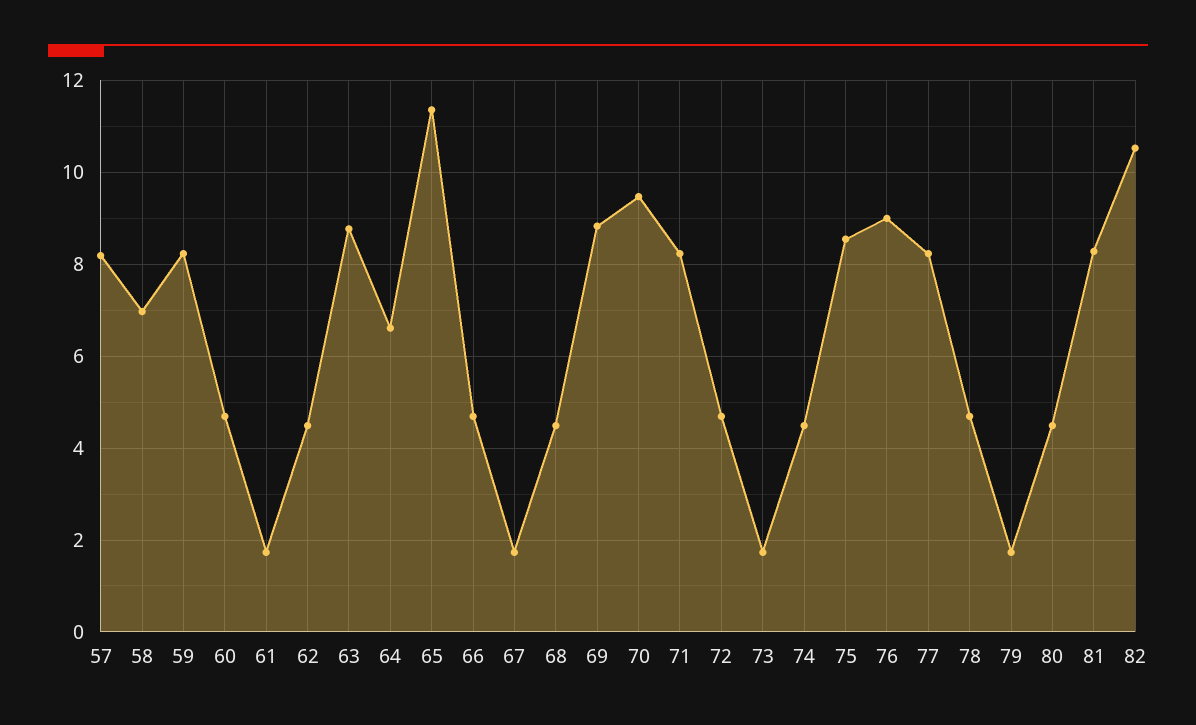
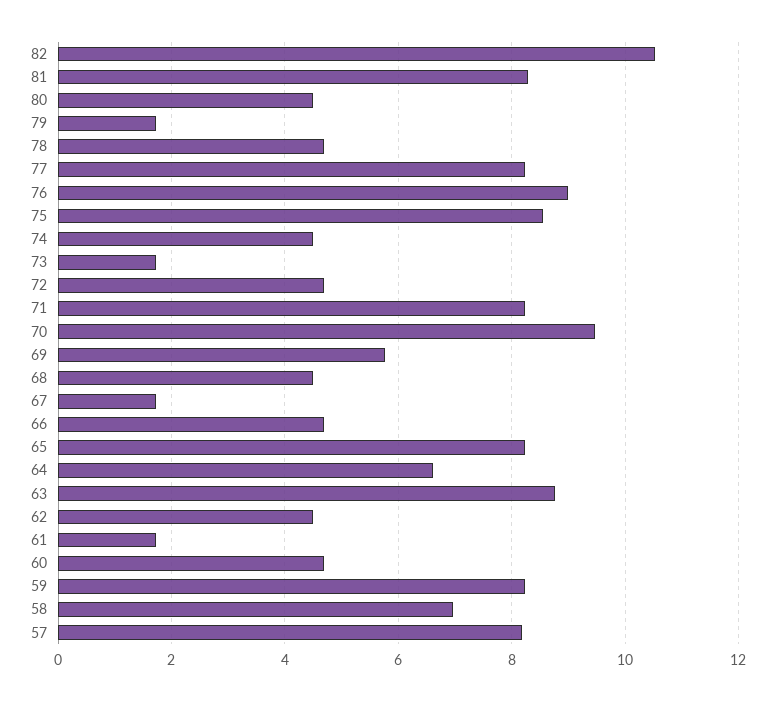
  {
    "57": 8.2,
    "58": 7,
    "59": 8.2,
    "60": 4.6,
    "61": 1.8,
    "62": 4.4,
    "63": 8.8,
    "64": 6.6,
-   "65": 11.4,
+   "65": 8.2,
    "66": 4.6,
    "67": 1.8,
    "68": 4.4,
-   "69": 8.8,
+   "69": 5.8,
    "70": 9.4,
    "71": 8.2,
    "72": 4.6,
    "73": 1.8,
    "74": 4.4,
    "75": 8.6,
    "76": 9,
    "77": 8.2,
    "78": 4.6,
    "79": 1.8,
    "80": 4.4,
    "81": 8.2,
    "82": 10.6
  }

